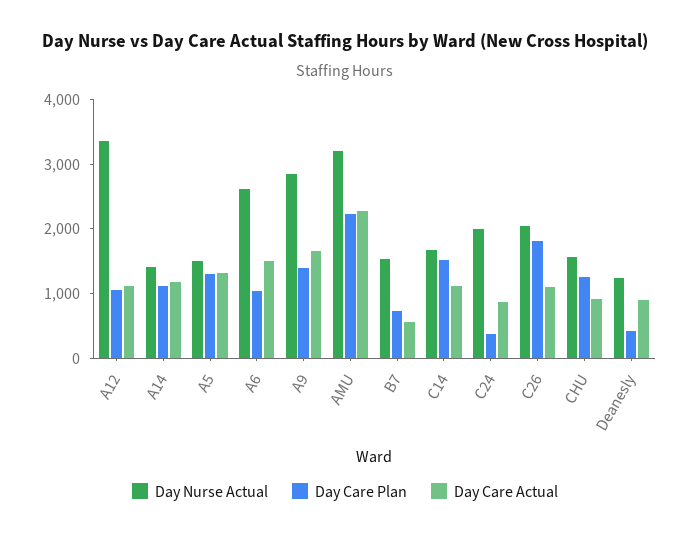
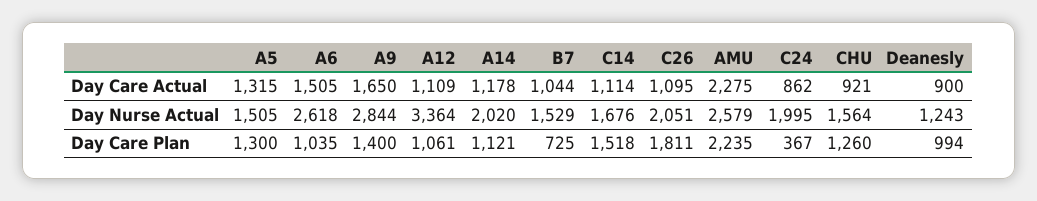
  {
    "Day Nurse Actual": {
      "A12": 3364,
-     "A14": 1400,
+     "A14": 2020,
      "A5": 1505,
      "A6": 2618,
      "A9": 2844,
-     "AMU": 3200,
+     "AMU": 2579,
      "B7": 1529,
      "C14": 1676,
      "C24": 1995,
      "C26": 2051,
      "CHU": 1564,
      "Deanesly": 1243
    },
    "Day Care Plan": {
      "A12": 1061,
      "A14": 1121,
      "A5": 1300,
      "A6": 1035,
      "A9": 1400,
      "AMU": 2235,
      "B7": 725,
      "C14": 1518,
      "C24": 367,
      "C26": 1811,
      "CHU": 1260,
-     "Deanesly": 400
+     "Deanesly": 994
    },
    "Day Care Actual": {
      "A12": 1109,
      "A14": 1178,
      "A5": 1315,
      "A6": 1505,
      "A9": 1650,
      "AMU": 2275,
-     "B7": 600,
+     "B7": 1044,
      "C14": 1114,
      "C24": 862,
      "C26": 1095,
      "CHU": 921,
      "Deanesly": 900
    }
  }

